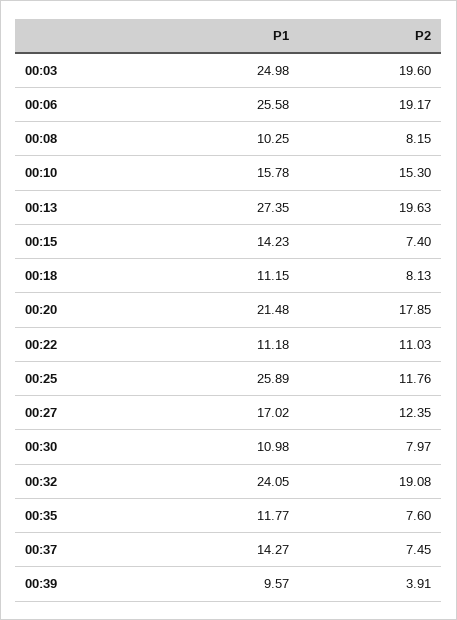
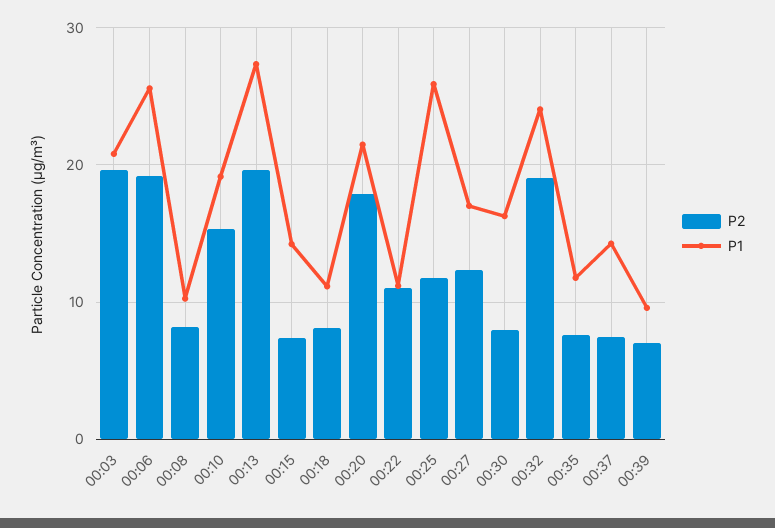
  {
    "P1": {
-     "00:03": 24.98,
+     "00:03": 21,
      "00:06": 25.58,
      "00:08": 10.25,
-     "00:10": 15.78,
+     "00:10": 19,
      "00:13": 27.35,
      "00:15": 14.23,
      "00:18": 11.15,
      "00:20": 21.48,
      "00:22": 11.18,
      "00:25": 25.89,
      "00:27": 17.02,
-     "00:30": 10.98,
+     "00:30": 16,
      "00:32": 24.05,
      "00:35": 11.77,
      "00:37": 14.27,
      "00:39": 9.57
    },
    "P2": {
      "00:03": 19.6,
      "00:06": 19.17,
      "00:08": 8.15,
      "00:10": 15.3,
      "00:13": 19.63,
      "00:15": 7.4,
      "00:18": 8.13,
      "00:20": 17.85,
      "00:22": 11.03,
      "00:25": 11.76,
      "00:27": 12.35,
      "00:30": 7.97,
      "00:32": 19.08,
      "00:35": 7.6,
      "00:37": 7.45,
-     "00:39": 3.91
+     "00:39": 7
    }
  }

